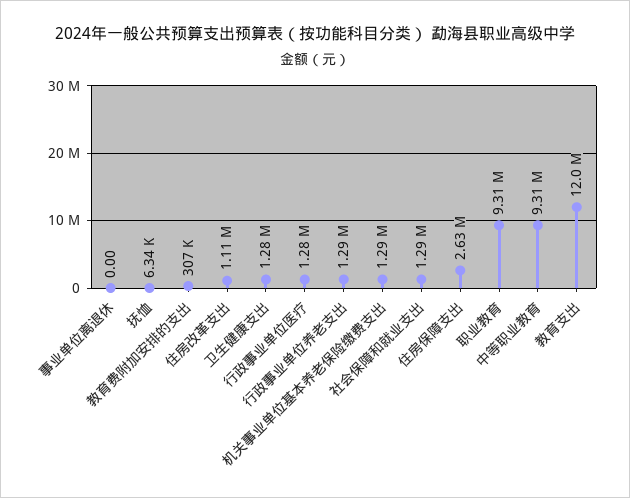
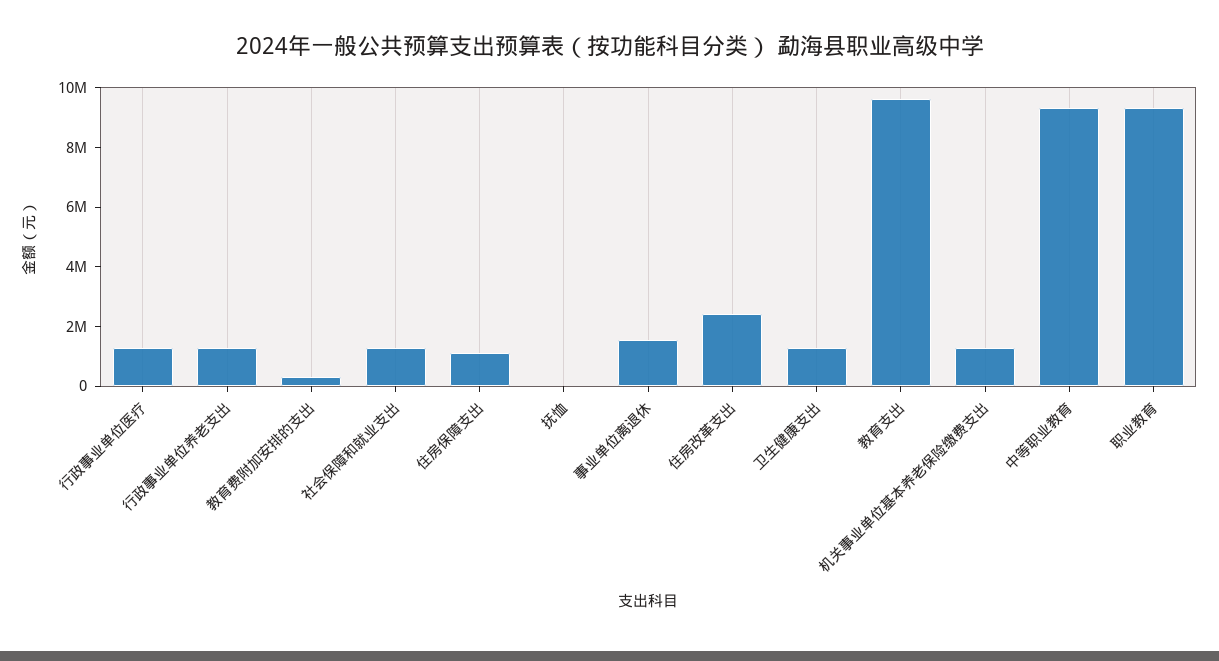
  {
-   "事业单位离退休": 0,
+   "事业单位离退休": 1500000,
    "抚恤": 6340,
    "教育费附加安排的支出": 307000,
-   "住房改革支出": 1110000,
+   "住房改革支出": 2500000,
    "卫生健康支出": 1280000,
    "行政事业单位医疗": 1280000,
    "行政事业单位养老支出": 1290000,
    "机关事业单位基本养老保险缴费支出": 1290000,
    "社会保障和就业支出": 1290000,
-   "住房保障支出": 2630000,
+   "住房保障支出": 1000000,
    "职业教育": 9310000,
    "中等职业教育": 9310000,
-   "教育支出": 12000000
+   "教育支出": 9500000
  }

